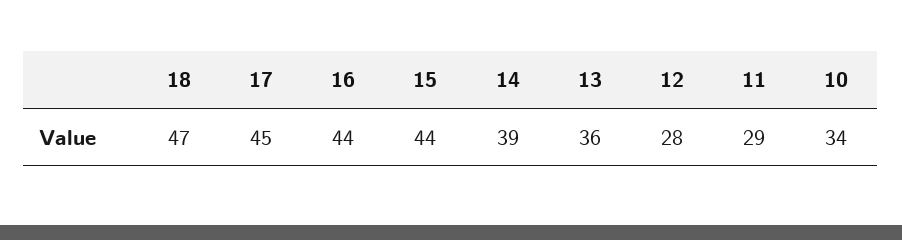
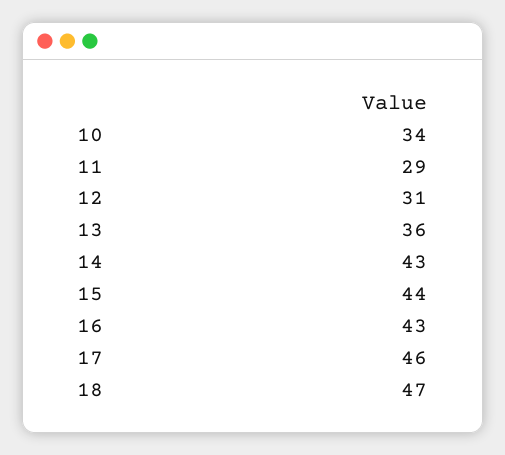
  {
    "18": 47,
-   "17": 45,
+   "17": 46,
-   "16": 44,
+   "16": 43,
    "15": 44,
-   "14": 39,
+   "14": 43,
    "13": 36,
-   "12": 28,
+   "12": 31,
    "11": 29,
    "10": 34
  }

